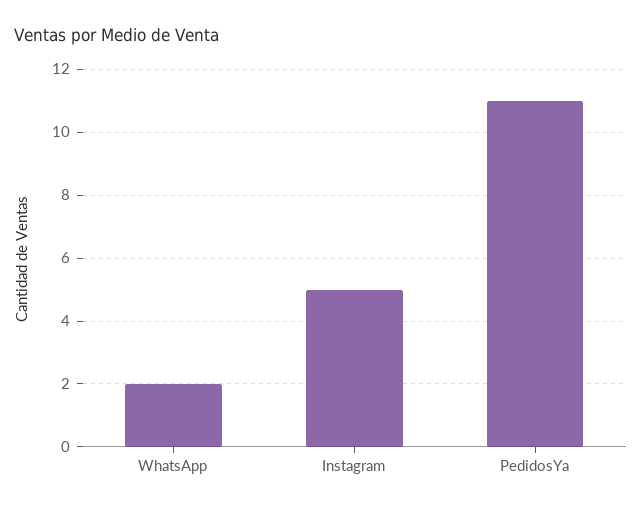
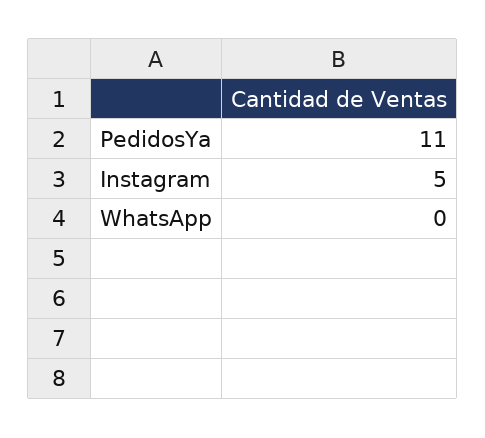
  {
-   "WhatsApp": 2,
+   "WhatsApp": 0,
    "Instagram": 5,
    "PedidosYa": 11
  }

